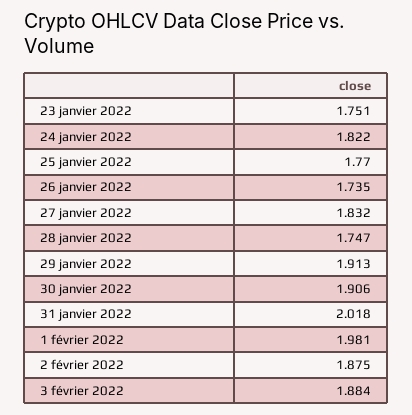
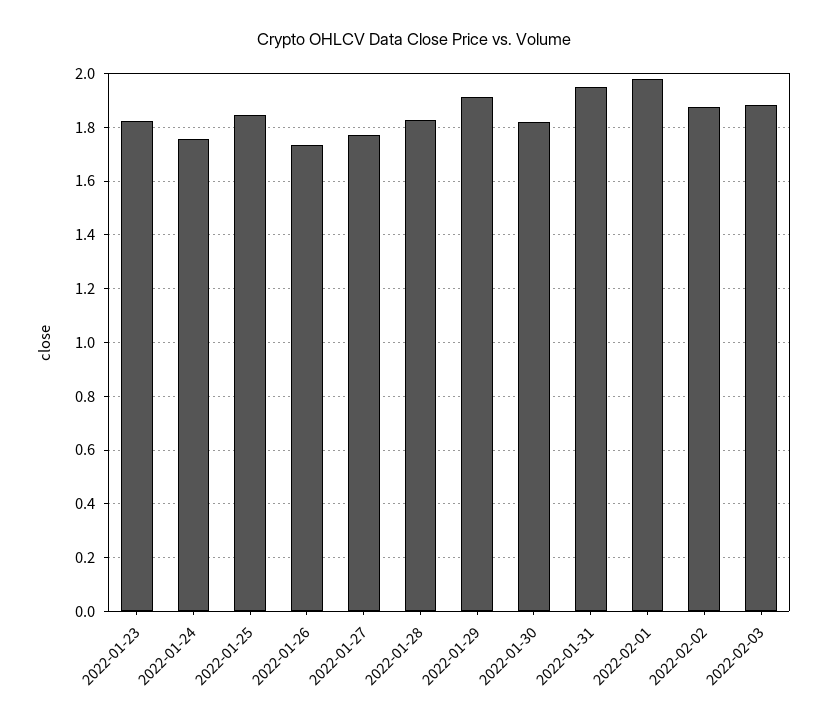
  {
-   "23 janvier 2022": 1.751,
+   "23 janvier 2022": 1.825,
-   "24 janvier 2022": 1.822,
+   "24 janvier 2022": 1.75,
-   "25 janvier 2022": 1.77,
+   "25 janvier 2022": 1.85,
    "26 janvier 2022": 1.735,
-   "27 janvier 2022": 1.832,
+   "27 janvier 2022": 1.775,
-   "28 janvier 2022": 1.747,
+   "28 janvier 2022": 1.825,
    "29 janvier 2022": 1.913,
-   "30 janvier 2022": 1.906,
+   "30 janvier 2022": 1.825,
-   "31 janvier 2022": 2.018,
+   "31 janvier 2022": 1.95,
    "1 février 2022": 1.981,
    "2 février 2022": 1.875,
    "3 février 2022": 1.884
  }

